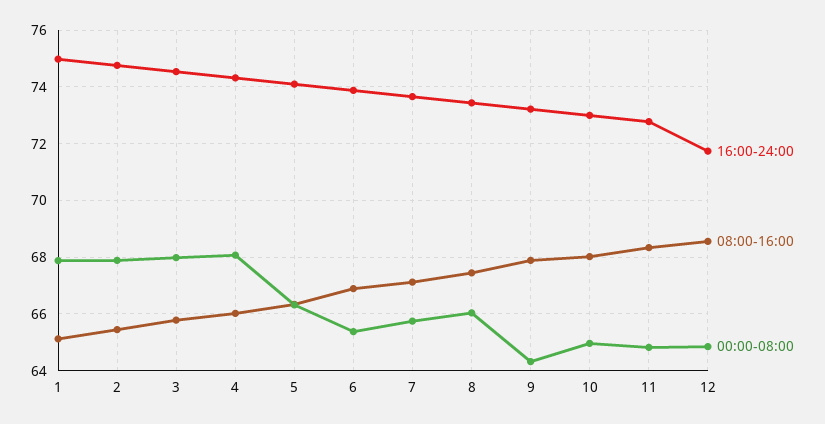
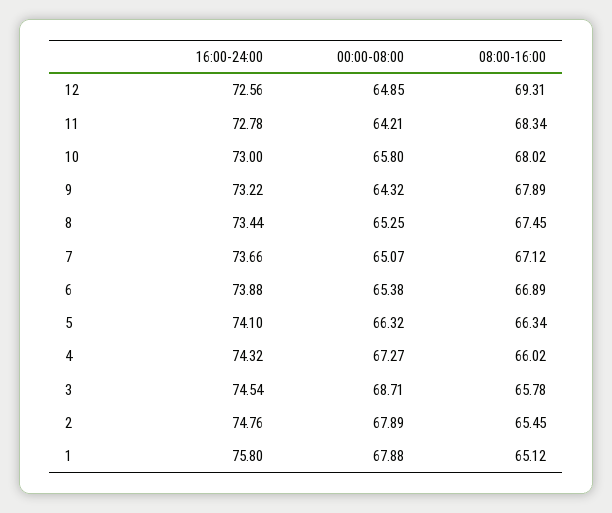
  {
    "16:00-24:00": {
-     "1": 75,
+     "1": 75.8,
      "2": 74.76,
      "3": 74.54,
      "4": 74.32,
      "5": 74.1,
      "6": 73.88,
      "7": 73.66,
      "8": 73.44,
      "9": 73.22,
      "10": 73,
      "11": 72.78,
-     "12": 71.75
+     "12": 72.56
    },
    "08:00-16:00": {
      "1": 65.12,
      "2": 65.45,
      "3": 65.78,
      "4": 66.02,
      "5": 66.34,
      "6": 66.89,
      "7": 67.12,
      "8": 67.45,
      "9": 67.89,
      "10": 68.02,
      "11": 68.34,
-     "12": 68.5
+     "12": 69.31
    },
    "00:00-08:00": {
      "1": 67.88,
      "2": 67.89,
-     "3": 68,
+     "3": 68.71,
-     "4": 68,
+     "4": 67.27,
      "5": 66.32,
      "6": 65.38,
-     "7": 65.75,
+     "7": 65.07,
-     "8": 66,
+     "8": 65.25,
      "9": 64.32,
-     "10": 65,
+     "10": 65.8,
-     "11": 64.75,
+     "11": 64.21,
      "12": 64.85
    }
  }

